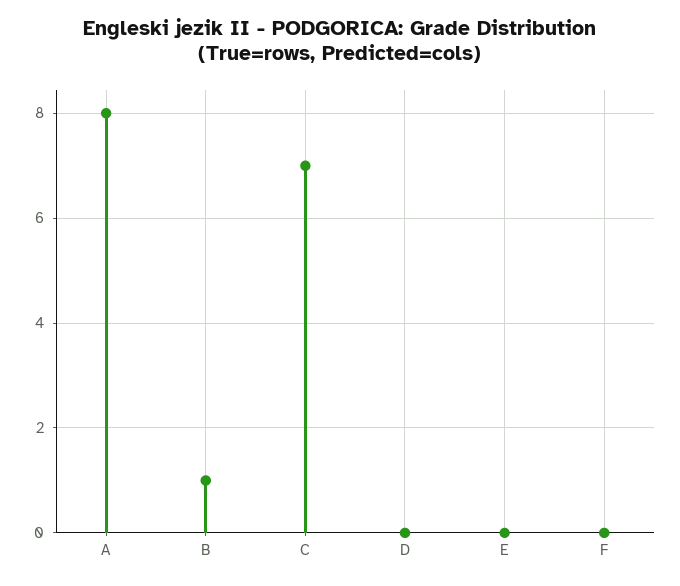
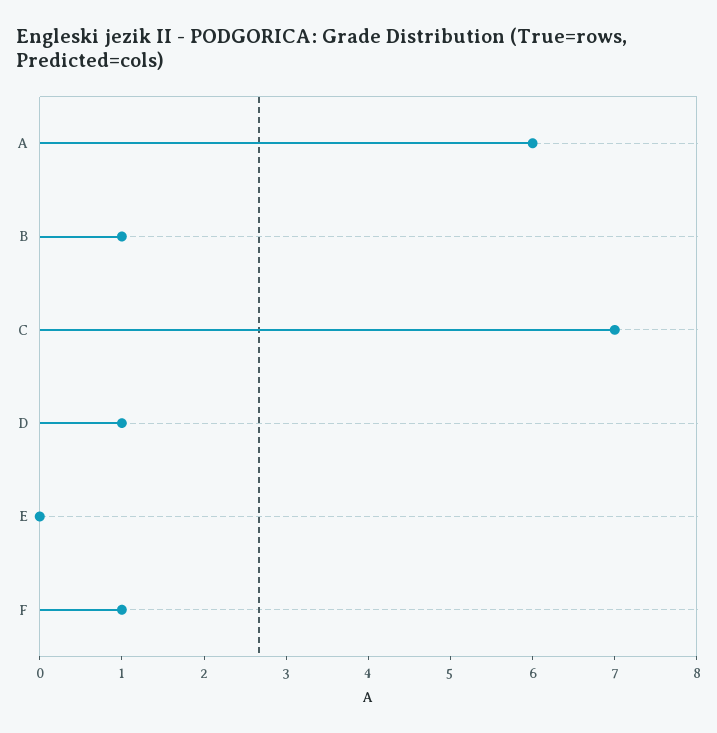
  {
-   "A": 8,
+   "A": 6,
    "B": 1,
    "C": 7,
-   "D": 0,
+   "D": 1,
    "E": 0,
-   "F": 0
+   "F": 1
  }

